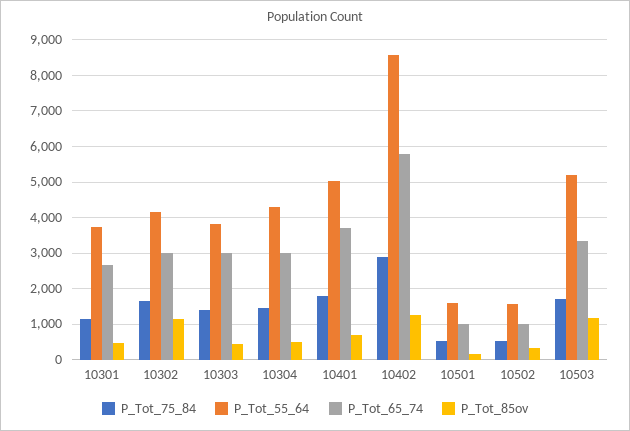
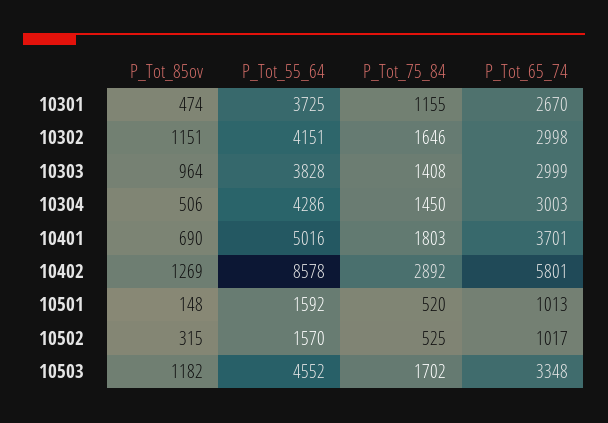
  {
    "P_Tot_75_84": {
      "10301": 1155,
      "10302": 1646,
      "10303": 1408,
      "10304": 1450,
      "10401": 1803,
      "10402": 2892,
      "10501": 520,
      "10502": 525,
      "10503": 1702
    },
    "P_Tot_55_64": {
      "10301": 3725,
      "10302": 4151,
      "10303": 3828,
      "10304": 4286,
      "10401": 5016,
      "10402": 8578,
      "10501": 1592,
      "10502": 1570,
-     "10503": 5200
+     "10503": 4552
    },
    "P_Tot_65_74": {
      "10301": 2670,
      "10302": 2998,
      "10303": 2999,
      "10304": 3003,
      "10401": 3701,
      "10402": 5801,
      "10501": 1013,
      "10502": 1017,
      "10503": 3348
    },
    "P_Tot_85ov": {
      "10301": 474,
      "10302": 1151,
-     "10303": 400,
+     "10303": 964,
      "10304": 506,
      "10401": 690,
      "10402": 1269,
      "10501": 148,
      "10502": 315,
      "10503": 1182
    }
  }

